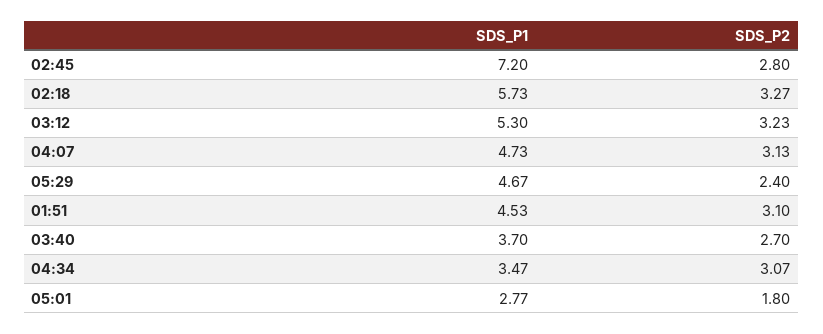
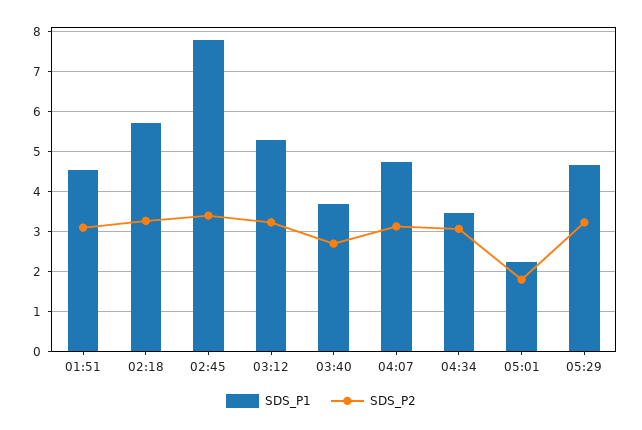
  {
    "SDS_P1": {
-     "02:45": 7.2,
+     "02:45": 7.8,
      "02:18": 5.73,
      "03:12": 5.3,
      "04:07": 4.73,
      "05:29": 4.67,
      "01:51": 4.53,
      "03:40": 3.7,
      "04:34": 3.47,
-     "05:01": 2.77
+     "05:01": 2.2
    },
    "SDS_P2": {
-     "02:45": 2.8,
+     "02:45": 3.4,
      "02:18": 3.27,
      "03:12": 3.23,
      "04:07": 3.13,
-     "05:29": 2.4,
+     "05:29": 3.2,
      "01:51": 3.1,
      "03:40": 2.7,
      "04:34": 3.07,
      "05:01": 1.8
    }
  }

